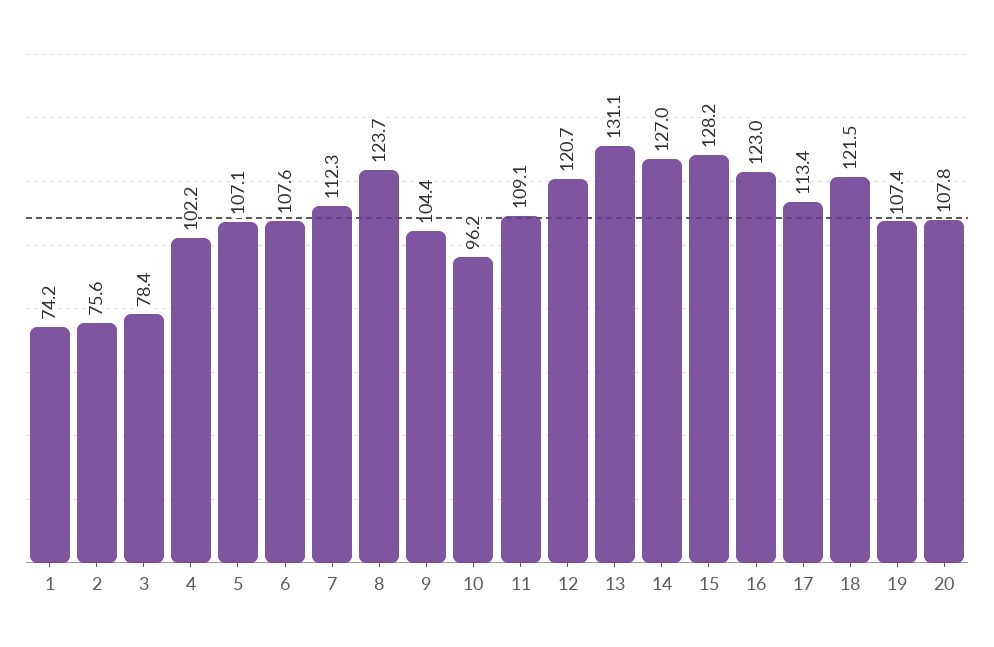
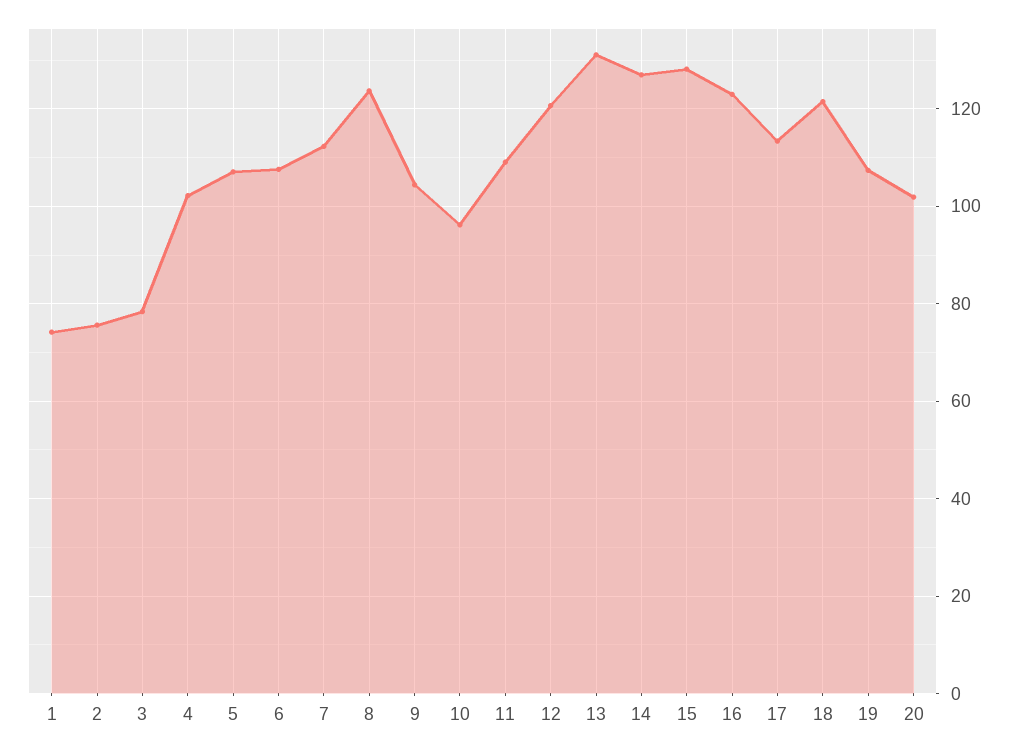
  {
    "1": 74.2,
    "2": 75.6,
    "3": 78.4,
    "4": 102.2,
    "5": 107.1,
    "6": 107.6,
    "7": 112.3,
    "8": 123.7,
    "9": 104.4,
    "10": 96.2,
    "11": 109.1,
    "12": 120.7,
    "13": 131.1,
    "14": 127,
    "15": 128.2,
    "16": 123,
    "17": 113.4,
    "18": 121.5,
    "19": 107.4,
-   "20": 107.8
+   "20": 102
  }

